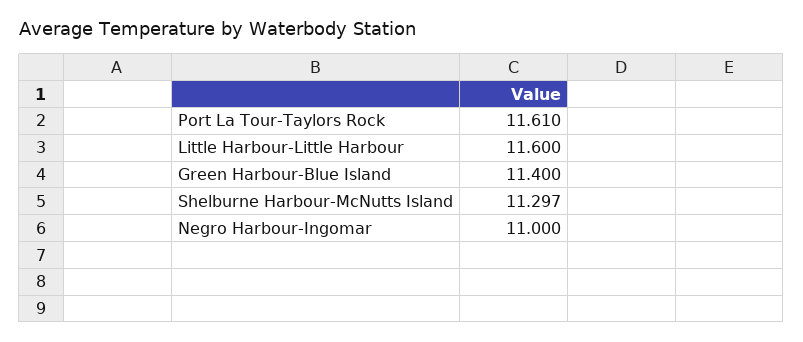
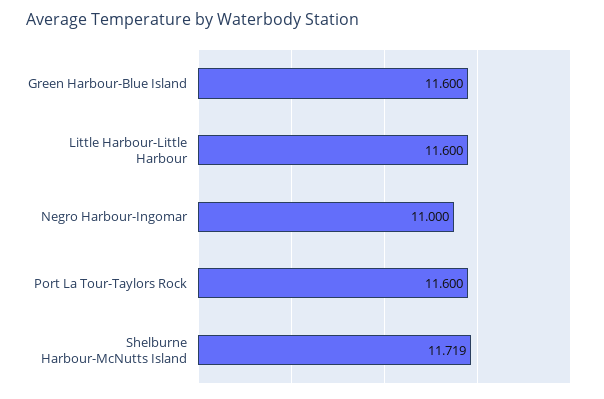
  {
-   "Port La Tour-Taylors Rock": 11.61,
+   "Port La Tour-Taylors Rock": 11.6,
    "Little Harbour-Little Harbour": 11.6,
-   "Green Harbour-Blue Island": 11.4,
+   "Green Harbour-Blue Island": 11.6,
-   "Shelburne Harbour-McNutts Island": 11.297,
+   "Shelburne Harbour-McNutts Island": 11.719,
    "Negro Harbour-Ingomar": 11
  }

